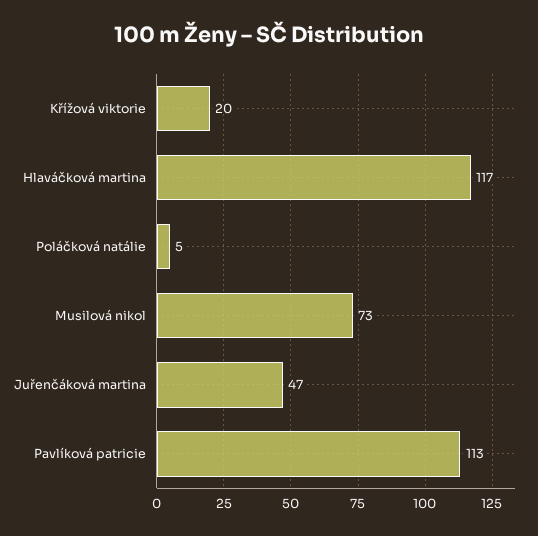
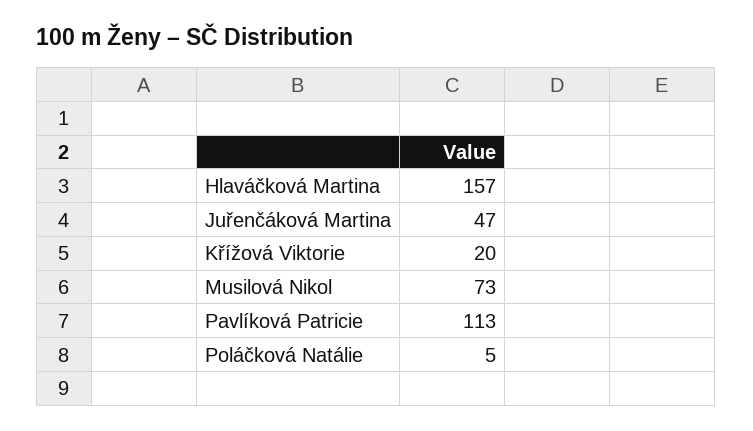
  {
    "Křížová viktorie": 20,
-   "Hlaváčková martina": 117,
+   "Hlaváčková martina": 157,
    "Poláčková natálie": 5,
    "Musilová nikol": 73,
    "Juřenčáková martina": 47,
    "Pavlíková patricie": 113
  }

